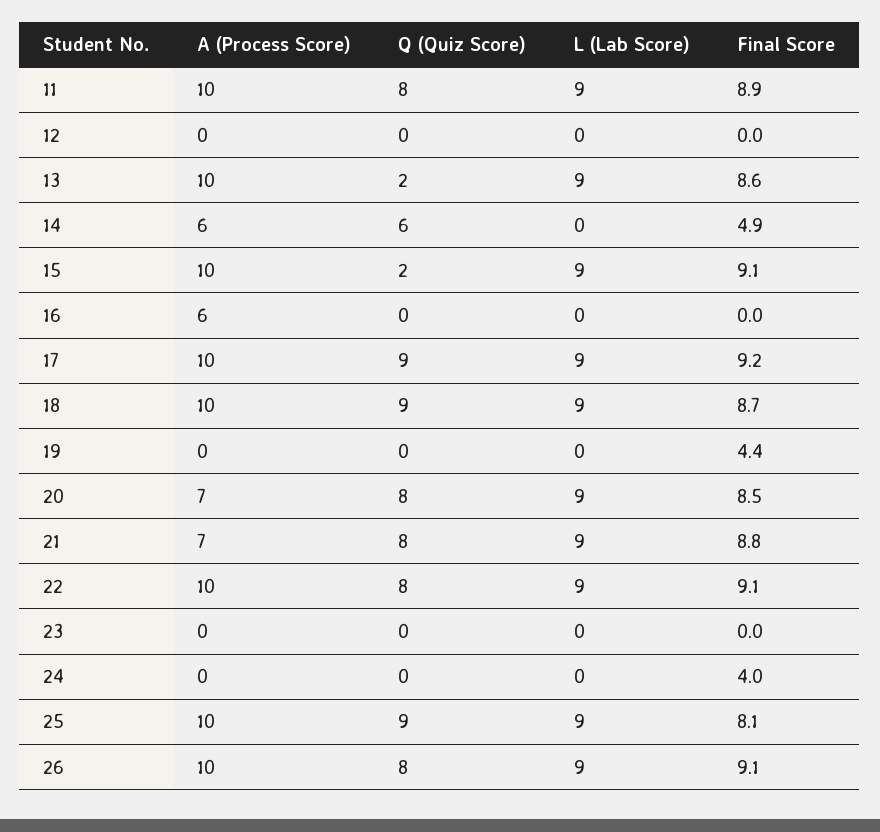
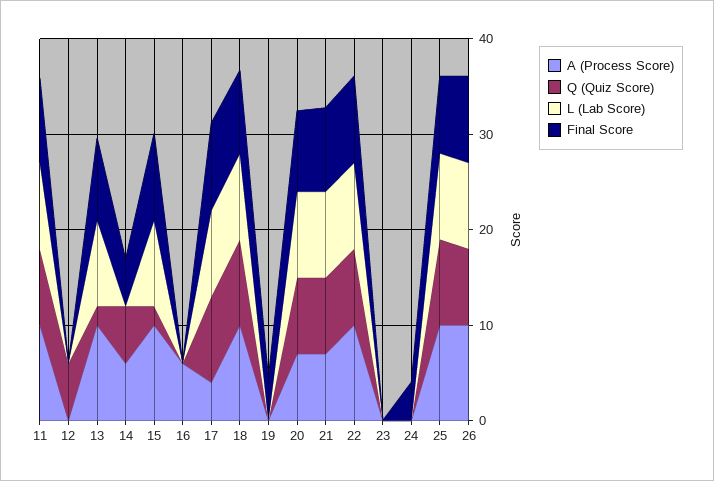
  {
    "A (Process Score)": {
      "11": 10,
      "12": 0,
      "13": 10,
      "14": 6,
      "15": 10,
      "16": 6,
-     "17": 10,
+     "17": 4,
      "18": 10,
      "19": 0,
      "20": 7,
      "21": 7,
      "22": 10,
      "23": 0,
      "24": 0,
      "25": 10,
      "26": 10
    },
    "Q (Quiz Score)": {
      "11": 8,
-     "12": 0,
+     "12": 6,
      "13": 2,
      "14": 6,
      "15": 2,
      "16": 0,
      "17": 9,
      "18": 9,
      "19": 0,
      "20": 8,
      "21": 8,
      "22": 8,
      "23": 0,
      "24": 0,
      "25": 9,
      "26": 8
    },
    "L (Lab Score)": {
      "11": 9,
      "12": 0,
      "13": 9,
      "14": 0,
      "15": 9,
      "16": 0,
      "17": 9,
      "18": 9,
      "19": 0,
      "20": 9,
      "21": 9,
      "22": 9,
      "23": 0,
      "24": 0,
      "25": 9,
      "26": 9
    },
    "Final Score": {
      "11": 8.9,
      "12": 0,
      "13": 8.6,
      "14": 4.9,
      "15": 9.1,
      "16": 0,
      "17": 9.2,
      "18": 8.7,
      "19": 4.4,
      "20": 8.5,
      "21": 8.8,
      "22": 9.1,
      "23": 0,
      "24": 4,
      "25": 8.1,
      "26": 9.1
    }
  }

